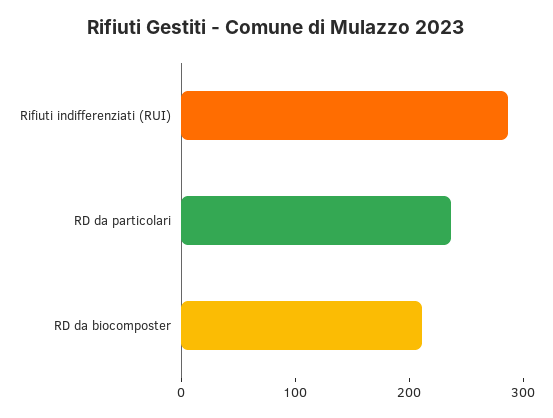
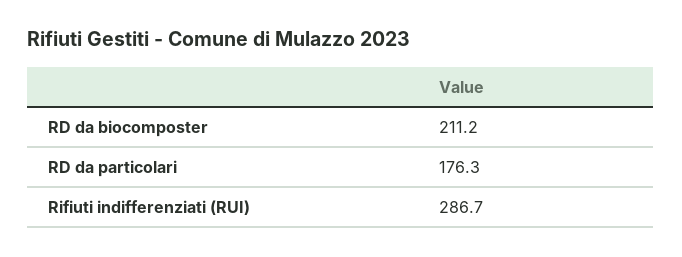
  {
    "Rifiuti indifferenziati (RUI)": 286.7,
-   "RD da particolari": 240,
+   "RD da particolari": 176.3,
    "RD da biocomposter": 211.2
  }

